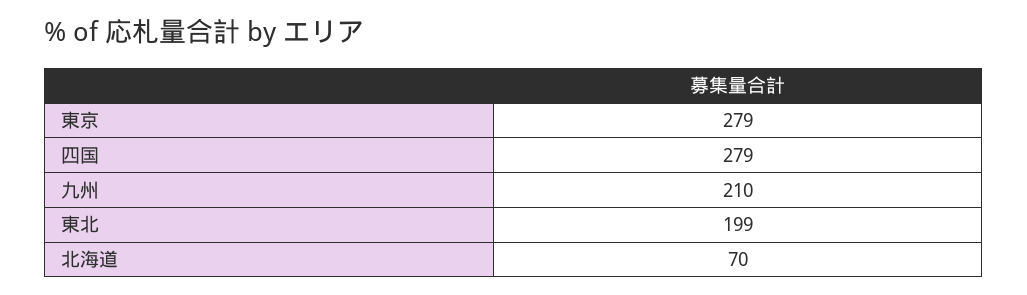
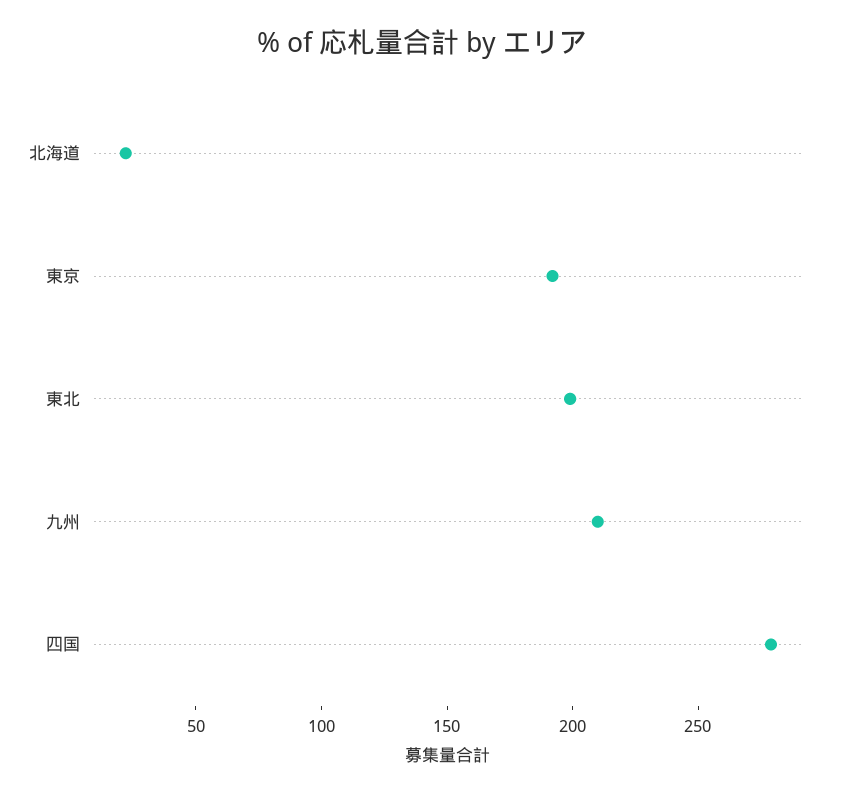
  {
-   "東京": 279,
+   "東京": 190,
    "四国": 279,
    "九州": 210,
    "東北": 199,
-   "北海道": 70
+   "北海道": 20
  }

